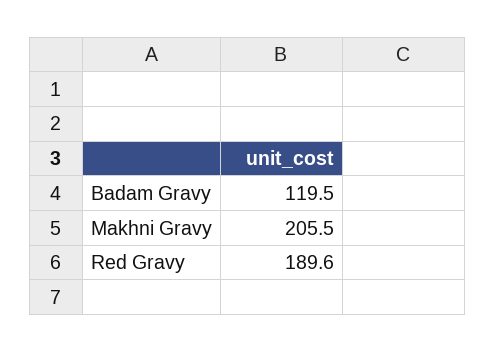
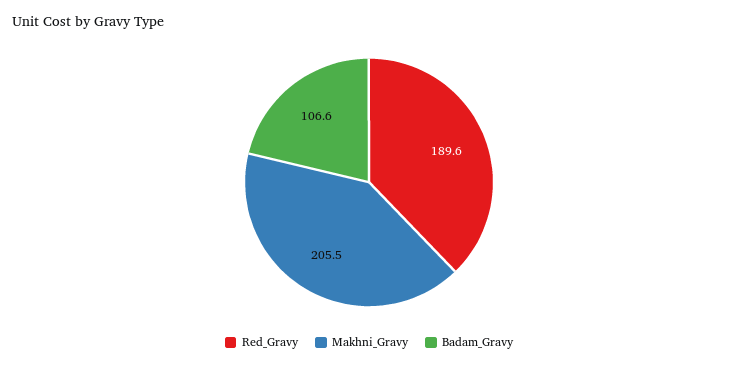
  {
-   "Badam Gravy": 119.5,
+   "Badam Gravy": 106.6,
    "Makhni Gravy": 205.5,
    "Red Gravy": 189.6
  }

